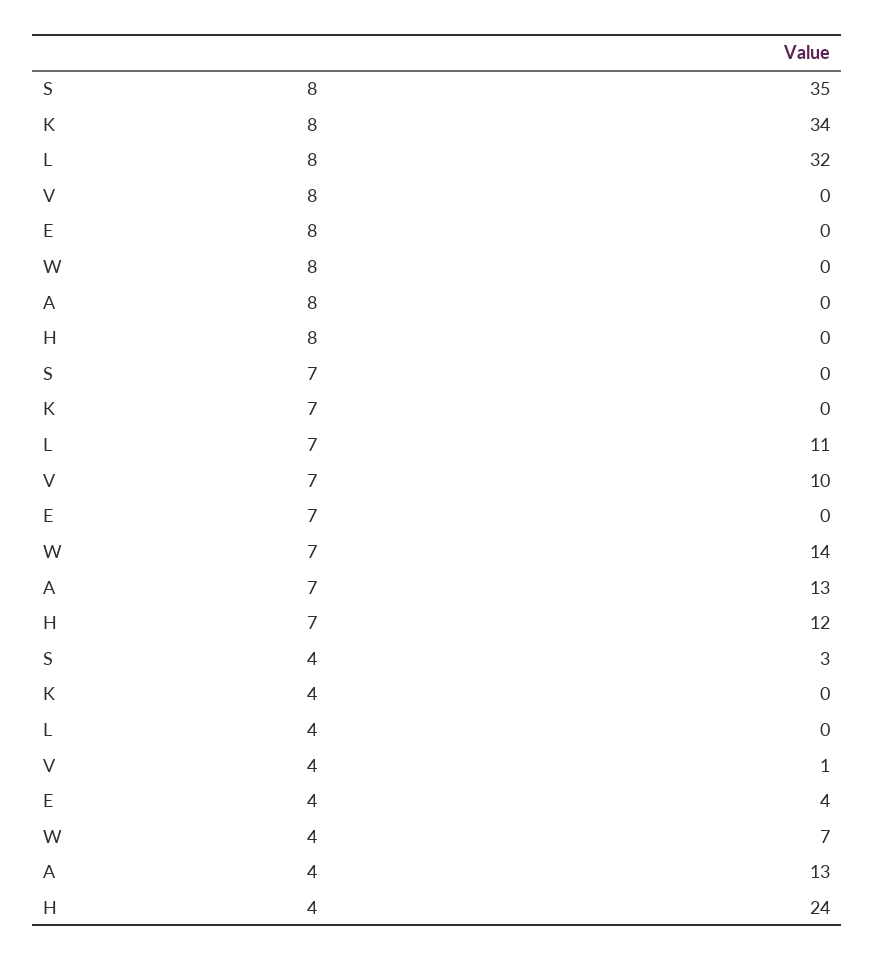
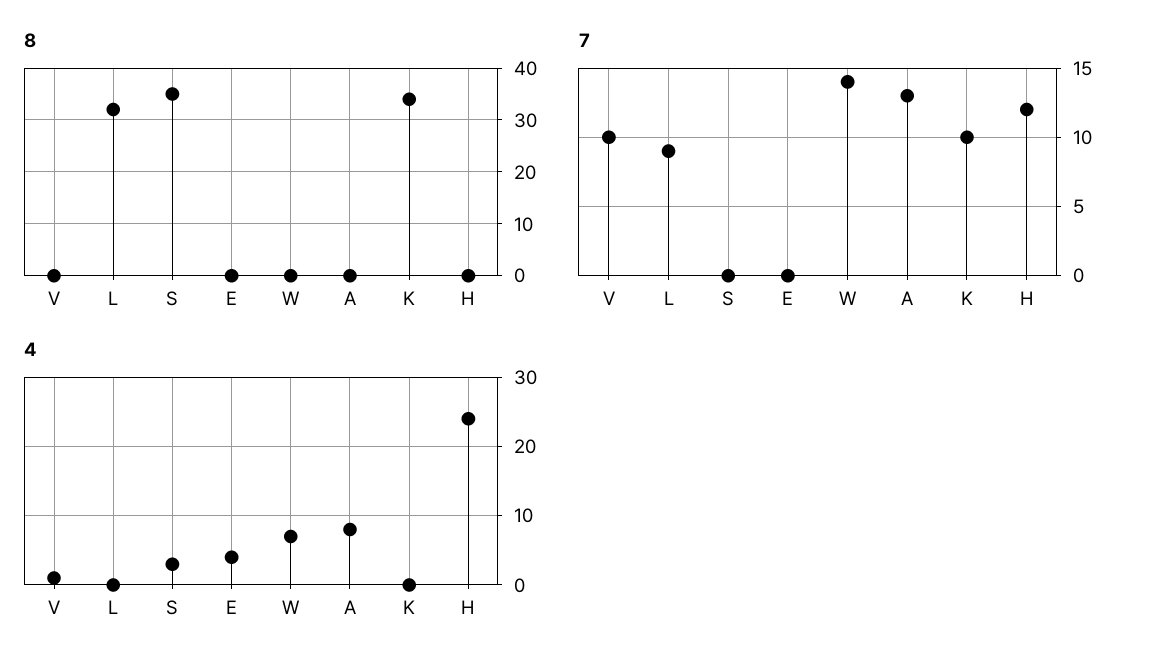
  {
    "8": {
      "S": 35,
      "K": 34,
      "L": 32,
      "V": 0,
      "E": 0,
      "W": 0,
      "A": 0,
      "H": 0
    },
    "7": {
      "S": 0,
-     "K": 0,
+     "K": 10,
-     "L": 11,
+     "L": 9,
      "V": 10,
      "E": 0,
      "W": 14,
      "A": 13,
      "H": 12
    },
    "4": {
      "S": 3,
      "K": 0,
      "L": 0,
      "V": 1,
      "E": 4,
      "W": 7,
-     "A": 13,
+     "A": 8,
      "H": 24
    }
  }

